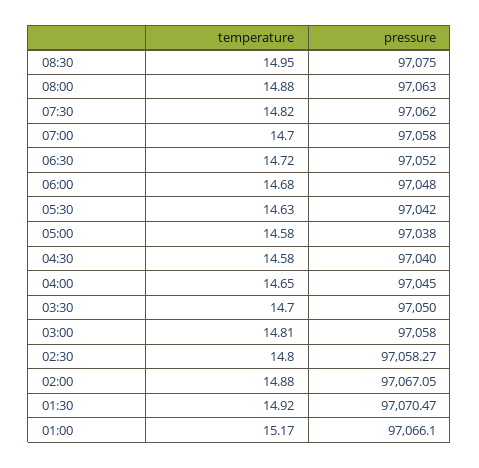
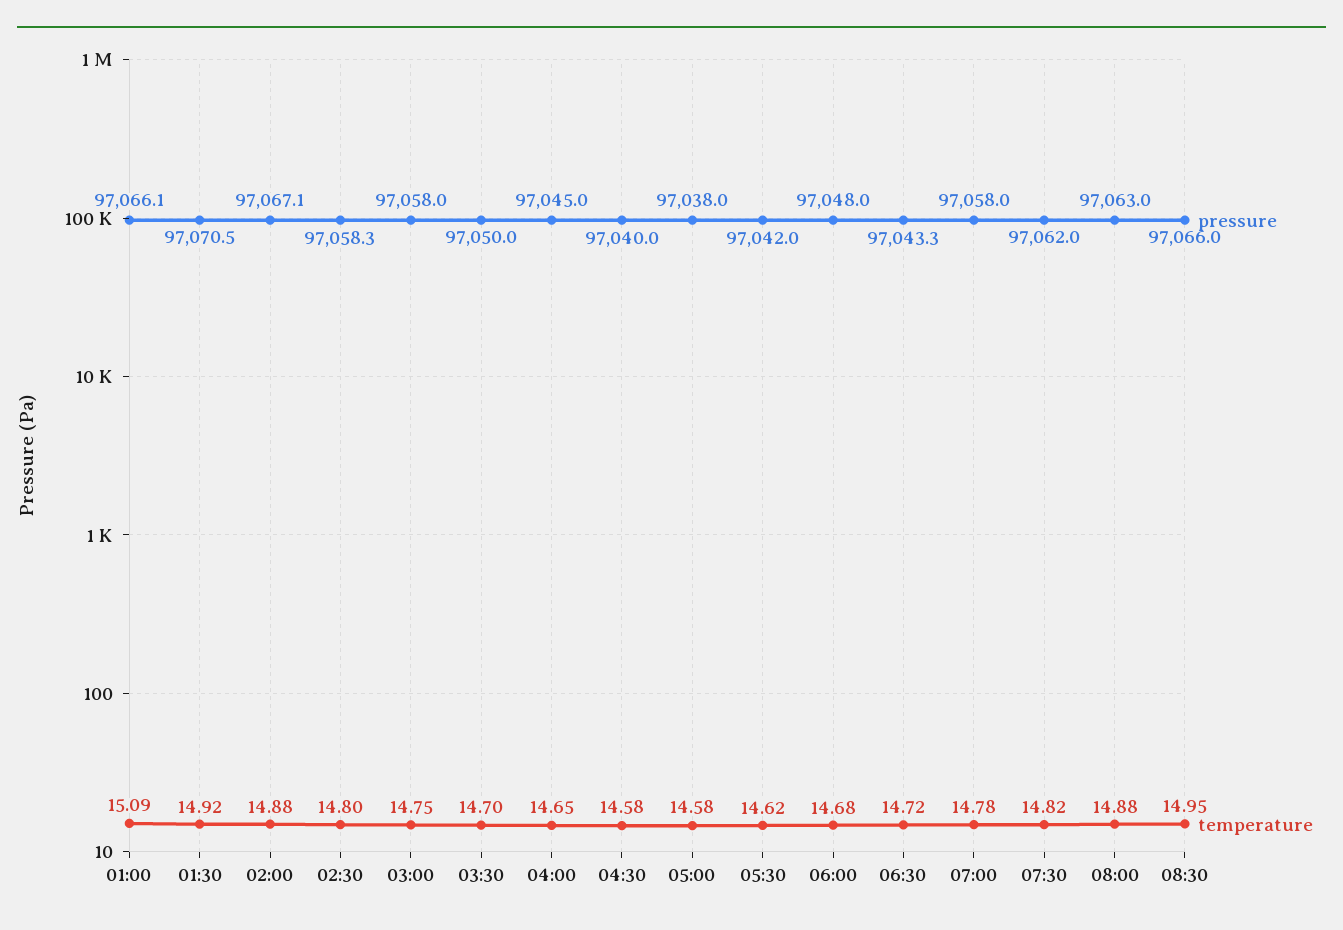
  {
    "temperature": {
      "08:30": 14.95,
      "08:00": 14.88,
      "07:30": 14.82,
-     "07:00": 14.7,
+     "07:00": 14.78,
      "06:30": 14.72,
      "06:00": 14.68,
-     "05:30": 14.63,
+     "05:30": 14.62,
      "05:00": 14.58,
      "04:30": 14.58,
      "04:00": 14.65,
      "03:30": 14.7,
-     "03:00": 14.81,
+     "03:00": 14.75,
      "02:30": 14.8,
      "02:00": 14.88,
      "01:30": 14.92,
-     "01:00": 15.17
+     "01:00": 15.09
    },
    "pressure": {
-     "08:30": 97075,
+     "08:30": 97066,
      "08:00": 97063,
      "07:30": 97062,
      "07:00": 97058,
-     "06:30": 97052,
+     "06:30": 97043.3,
      "06:00": 97048,
      "05:30": 97042,
      "05:00": 97038,
      "04:30": 97040,
      "04:00": 97045,
      "03:30": 97050,
      "03:00": 97058,
      "02:30": 97058.27,
      "02:00": 97067.05,
      "01:30": 97070.47,
      "01:00": 97066.1
    }
  }

